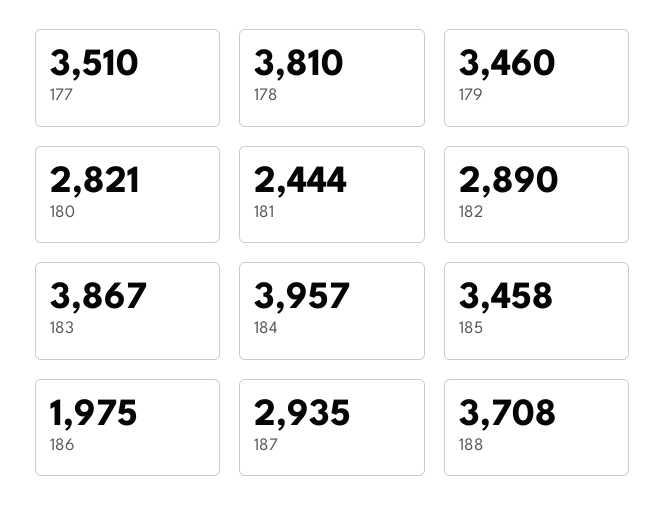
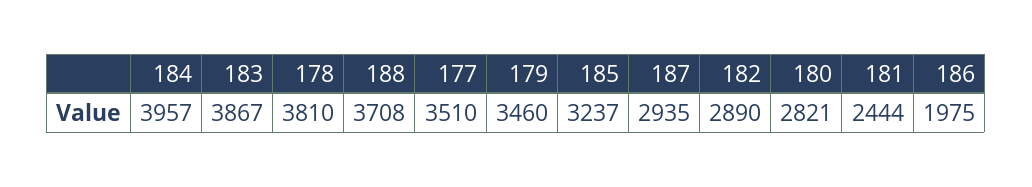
  {
    "177": 3510,
    "178": 3810,
    "179": 3460,
    "180": 2821,
    "181": 2444,
    "182": 2890,
    "183": 3867,
    "184": 3957,
-   "185": 3458,
+   "185": 3237,
    "186": 1975,
    "187": 2935,
    "188": 3708
  }

